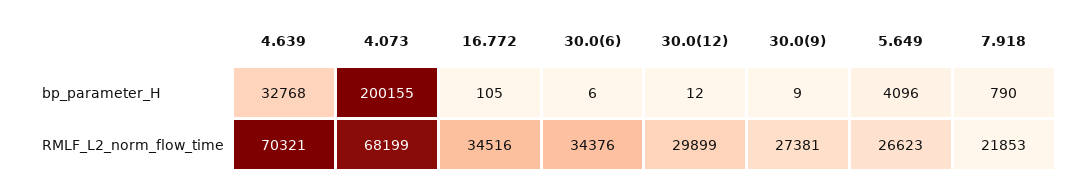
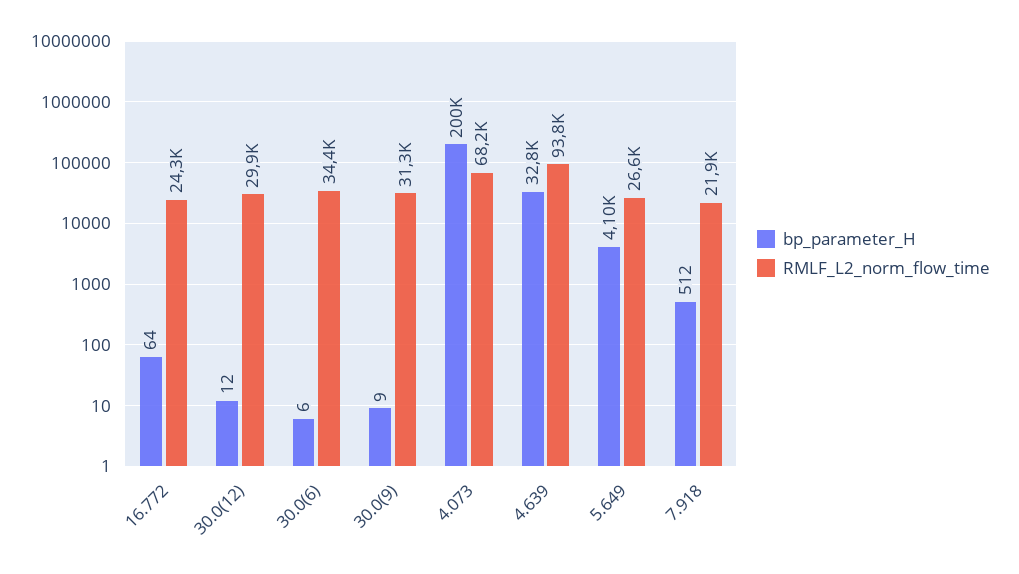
  {
    "bp_parameter_H": {
      "4.639": 32768,
      "4.073": 200155,
-     "16.772": 105,
+     "16.772": 64,
      "30.0(6)": 6,
      "30.0(12)": 12,
      "30.0(9)": 9,
      "5.649": 4096,
-     "7.918": 790
+     "7.918": 512
    },
    "RMLF_L2_norm_flow_time": {
-     "4.639": 70321,
+     "4.639": 93800,
      "4.073": 68199,
-     "16.772": 34516,
+     "16.772": 24300,
      "30.0(6)": 34376,
      "30.0(12)": 29899,
-     "30.0(9)": 27381,
+     "30.0(9)": 31300,
      "5.649": 26623,
      "7.918": 21853
    }
  }

